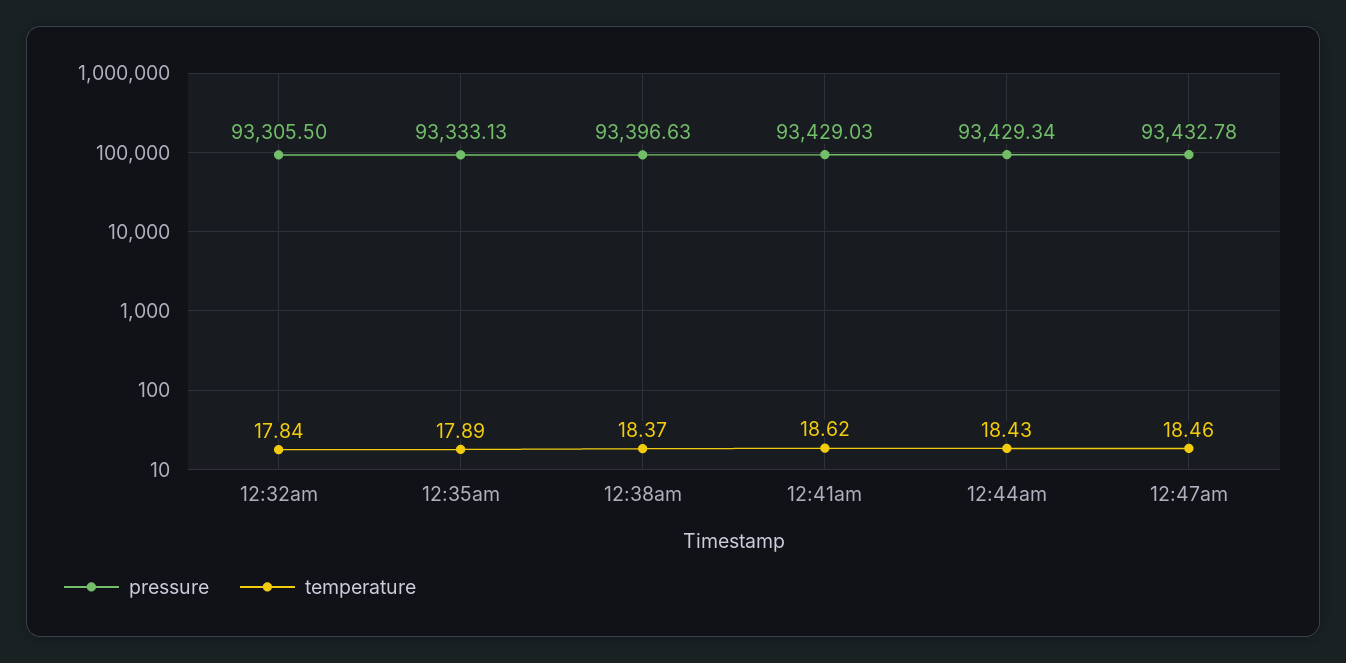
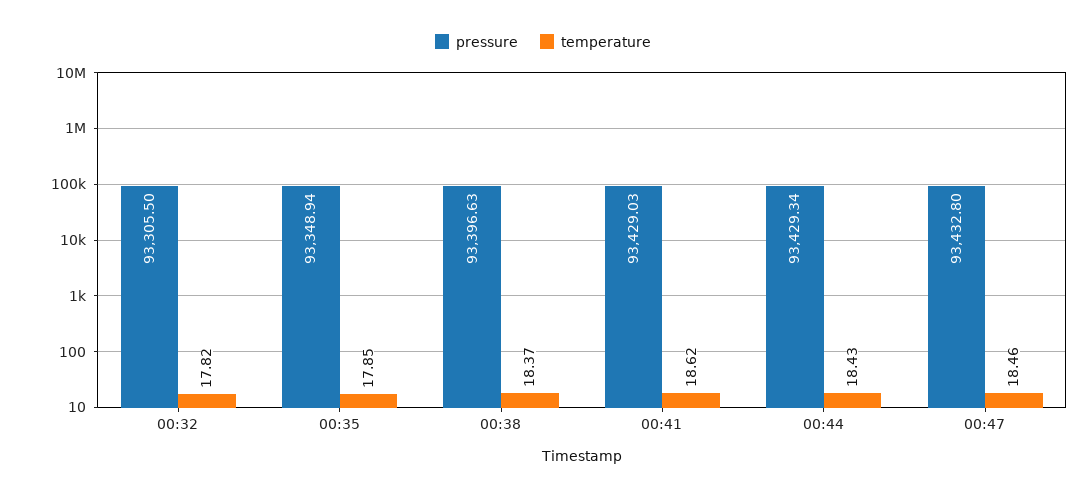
  {
    "pressure": {
      "12:32am": 93305.5,
-     "12:35am": 93333.13,
+     "12:35am": 93348.94,
      "12:38am": 93396.63,
      "12:41am": 93429.03,
      "12:44am": 93429.34,
-     "12:47am": 93432.78
+     "12:47am": 93432.8
    },
    "temperature": {
-     "12:32am": 17.84,
+     "12:32am": 17.82,
-     "12:35am": 17.89,
+     "12:35am": 17.85,
      "12:38am": 18.37,
      "12:41am": 18.62,
      "12:44am": 18.43,
      "12:47am": 18.46
    }
  }

